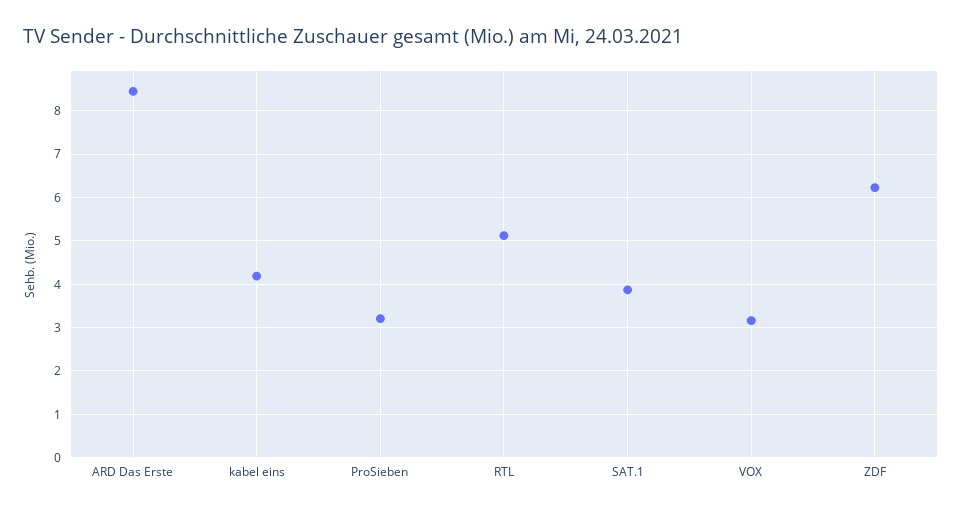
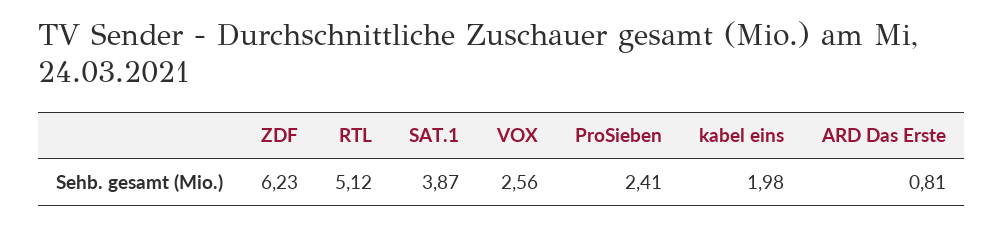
  {
-   "ARD Das Erste": 8.4,
+   "ARD Das Erste": 0.81,
-   "kabel eins": 4.2,
+   "kabel eins": 1.98,
-   "ProSieben": 3.2,
+   "ProSieben": 2.41,
    "RTL": 5.12,
    "SAT.1": 3.87,
-   "VOX": 3.2,
+   "VOX": 2.56,
    "ZDF": 6.23
  }

